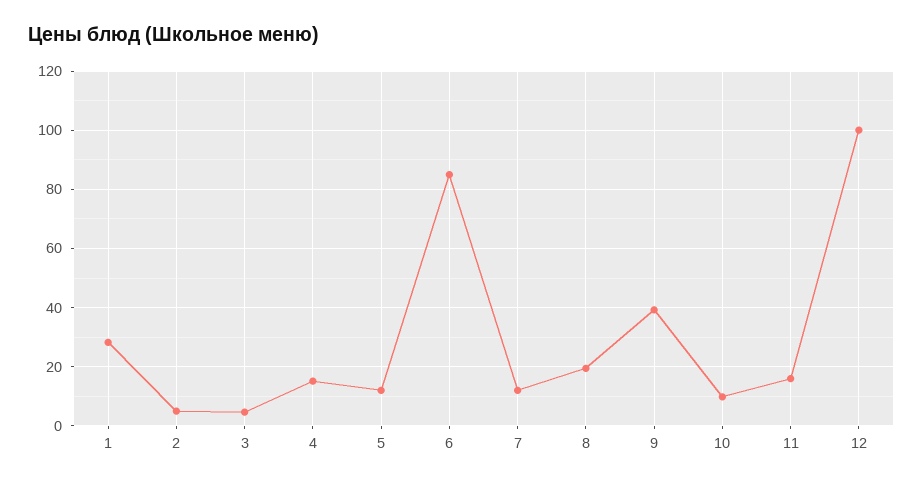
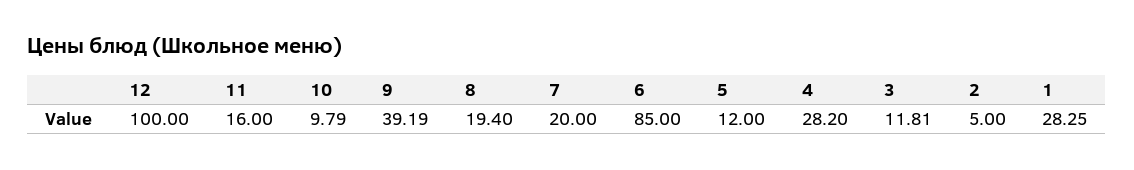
  {
    "1": 28.25,
    "2": 5,
-   "3": 5,
+   "3": 11.81,
-   "4": 15,
+   "4": 28.2,
    "5": 12,
    "6": 85,
-   "7": 12.5,
+   "7": 20,
    "8": 19.4,
    "9": 39.19,
    "10": 9.79,
    "11": 16,
    "12": 100
  }

